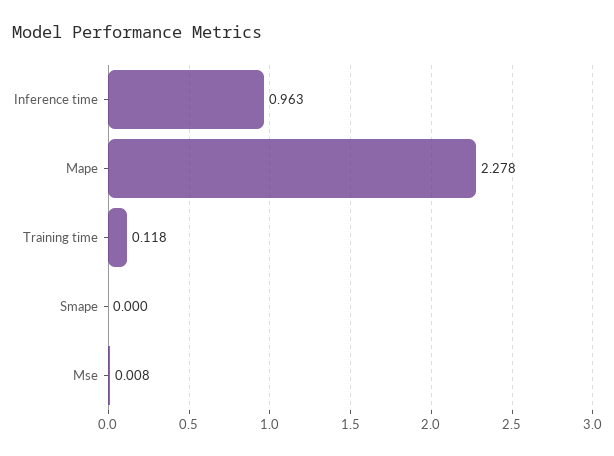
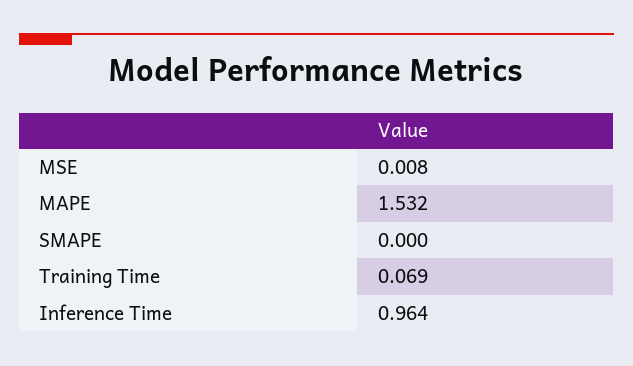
  {
-   "Inference time": 0.963,
+   "Inference time": 0.964,
-   "Mape": 2.278,
+   "Mape": 1.532,
-   "Training time": 0.118,
+   "Training time": 0.069,
    "Smape": 0,
    "Mse": 0.008
  }

